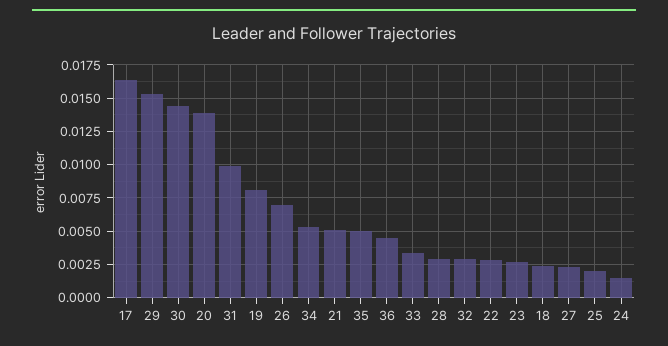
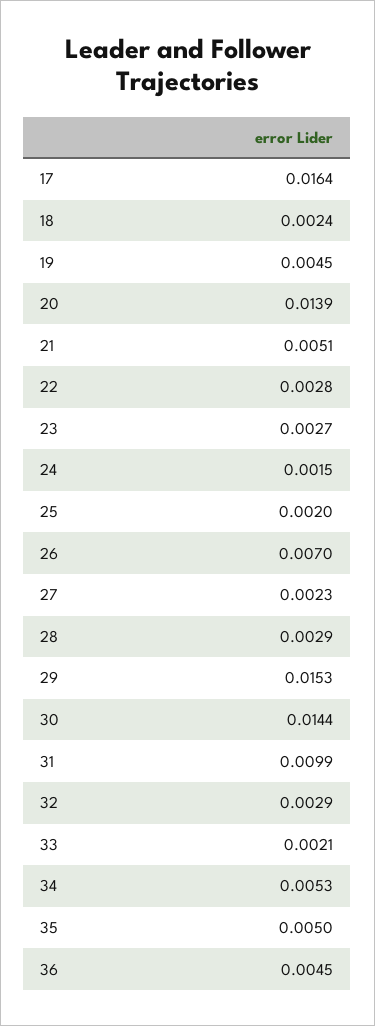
  {
    "17": 0.0164,
    "29": 0.0153,
    "30": 0.0144,
    "20": 0.0139,
    "31": 0.0099,
-   "19": 0.008,
+   "19": 0.0045,
    "26": 0.007,
    "34": 0.0053,
    "21": 0.0051,
    "35": 0.005,
    "36": 0.0045,
-   "33": 0.0035,
+   "33": 0.0021,
    "28": 0.0029,
    "32": 0.0029,
    "22": 0.0028,
    "23": 0.0027,
    "18": 0.0024,
    "27": 0.0023,
    "25": 0.002,
    "24": 0.0015
  }

